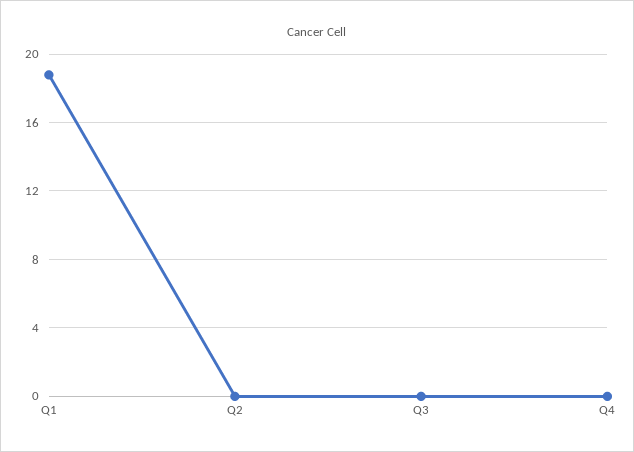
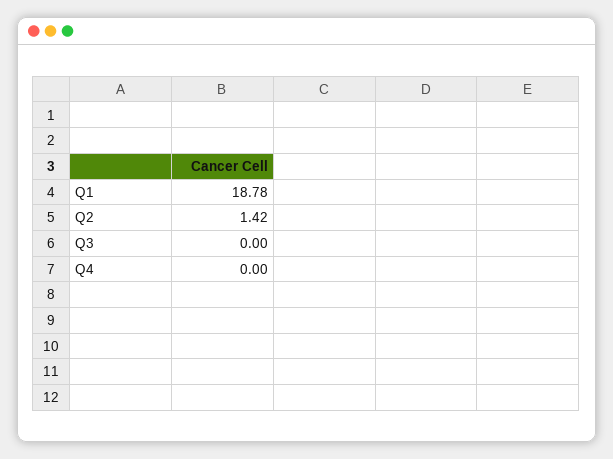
  {
    "Q1": 18.78,
-   "Q2": 0,
+   "Q2": 1.42,
    "Q3": 0,
    "Q4": 0
  }

